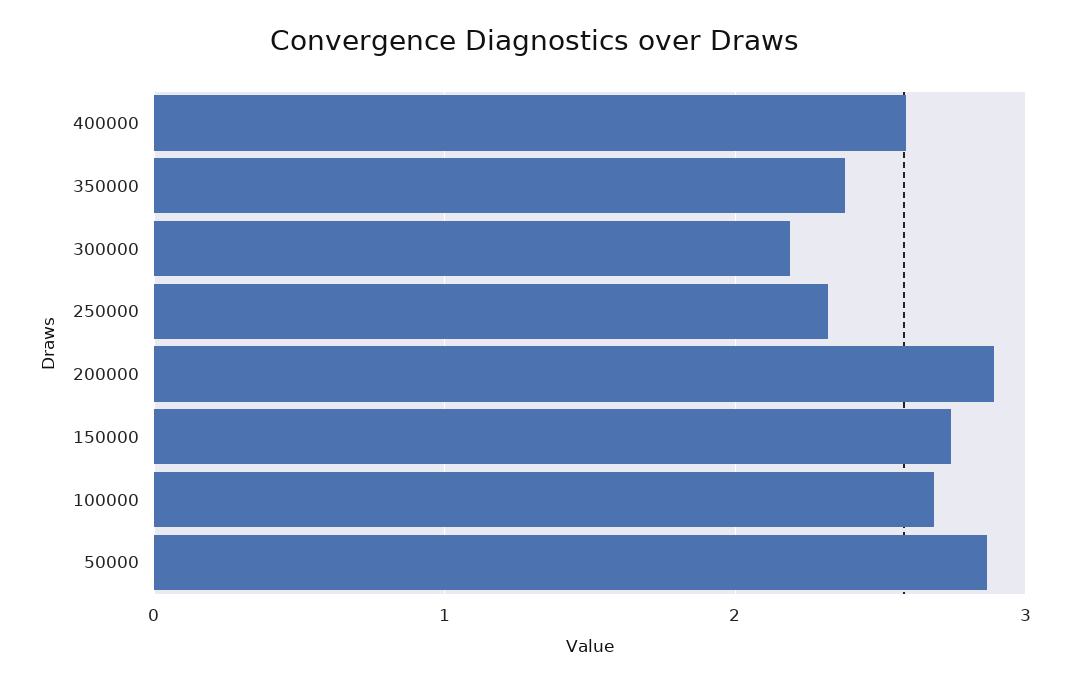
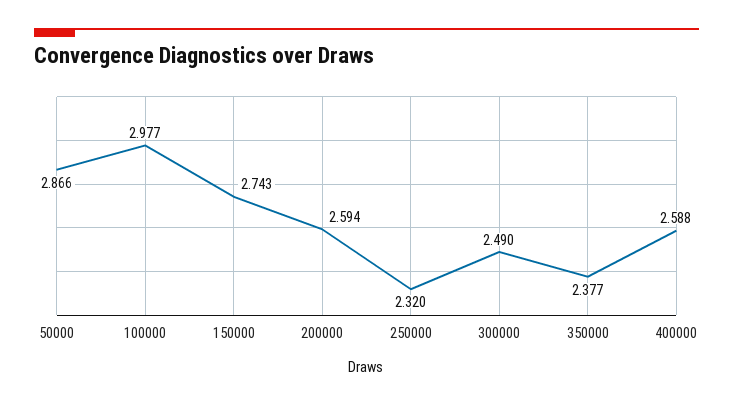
  {
    "400000": 2.588,
    "350000": 2.377,
-   "300000": 2.2,
+   "300000": 2.49,
    "250000": 2.32,
-   "200000": 2.9,
+   "200000": 2.594,
    "150000": 2.743,
-   "100000": 2.7,
+   "100000": 2.977,
    "50000": 2.866
  }

